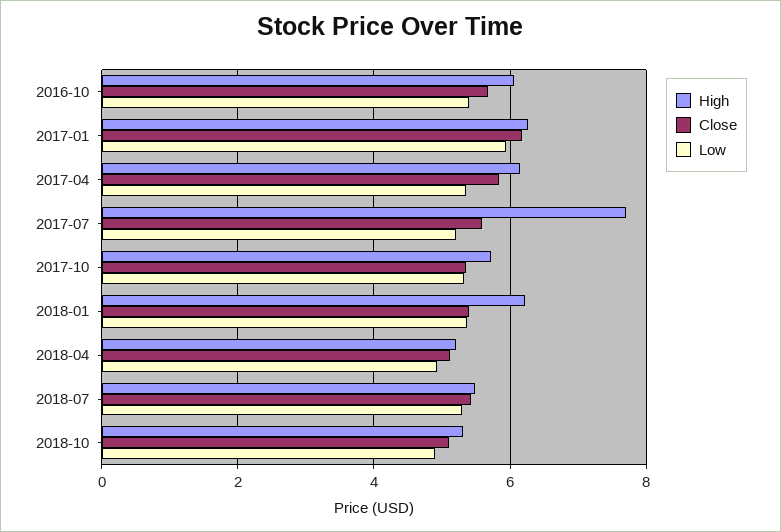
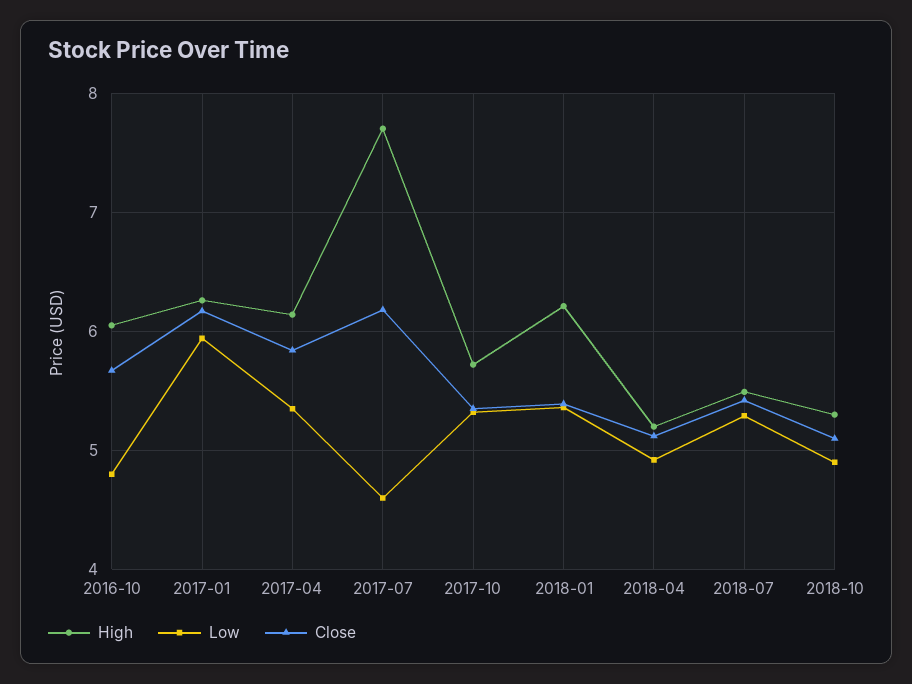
  {
    "High": {
      "2016-10": 6.1,
      "2017-01": 6.3,
      "2017-04": 6.1,
      "2017-07": 7.7,
      "2017-10": 5.7,
      "2018-01": 6.2,
      "2018-04": 5.2,
      "2018-07": 5.5,
      "2018-10": 5.3
    },
    "Close": {
      "2016-10": 5.7,
      "2017-01": 6.2,
      "2017-04": 5.8,
-     "2017-07": 5.6,
+     "2017-07": 6.2,
      "2017-10": 5.4,
      "2018-01": 5.4,
      "2018-04": 5.1,
      "2018-07": 5.4,
      "2018-10": 5.1
    },
    "Low": {
-     "2016-10": 5.4,
+     "2016-10": 4.8,
      "2017-01": 5.9,
      "2017-04": 5.4,
-     "2017-07": 5.2,
+     "2017-07": 4.6,
      "2017-10": 5.3,
      "2018-01": 5.4,
      "2018-04": 4.9,
      "2018-07": 5.3,
      "2018-10": 4.9
    }
  }

